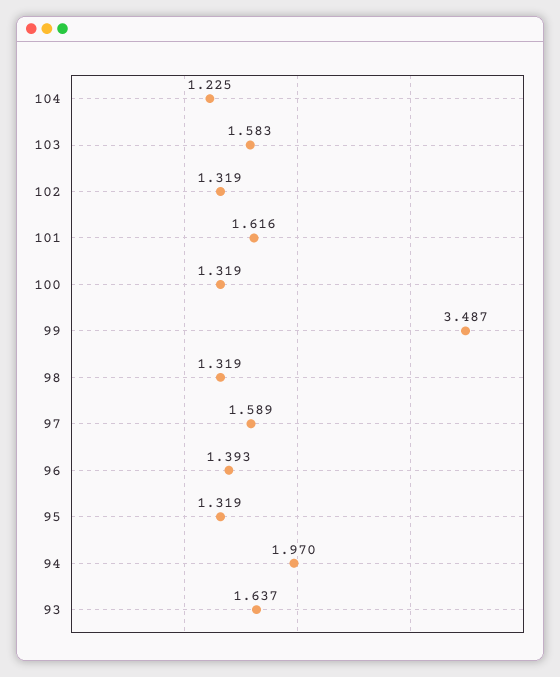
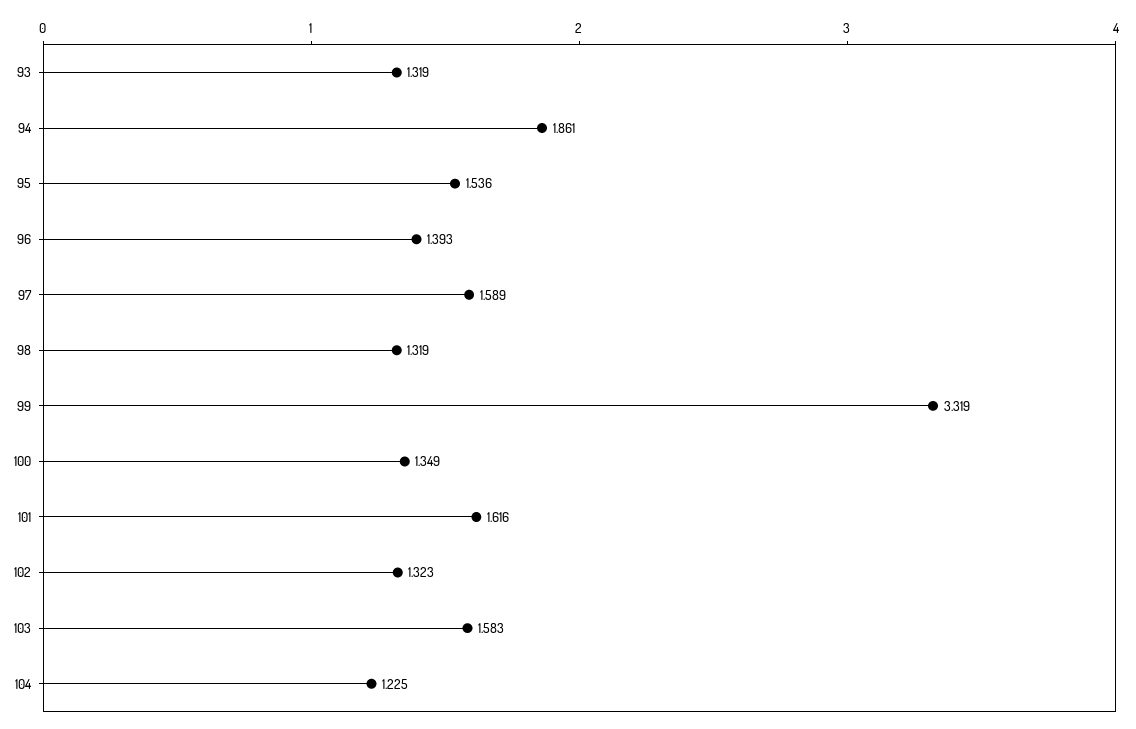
  {
    "104": 1.225,
    "103": 1.583,
-   "102": 1.319,
+   "102": 1.323,
    "101": 1.616,
-   "100": 1.319,
+   "100": 1.349,
-   "99": 3.487,
+   "99": 3.319,
    "98": 1.319,
    "97": 1.589,
    "96": 1.393,
-   "95": 1.319,
+   "95": 1.536,
-   "94": 1.97,
+   "94": 1.861,
-   "93": 1.637
+   "93": 1.319
  }

